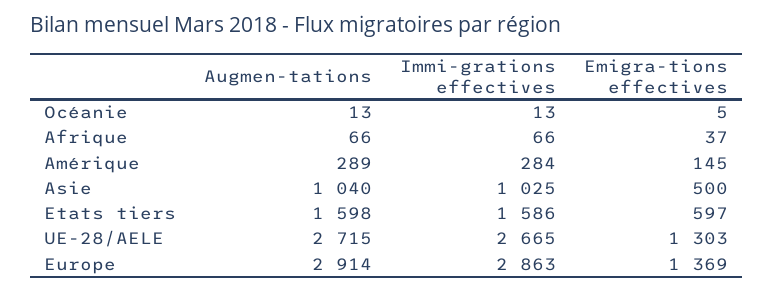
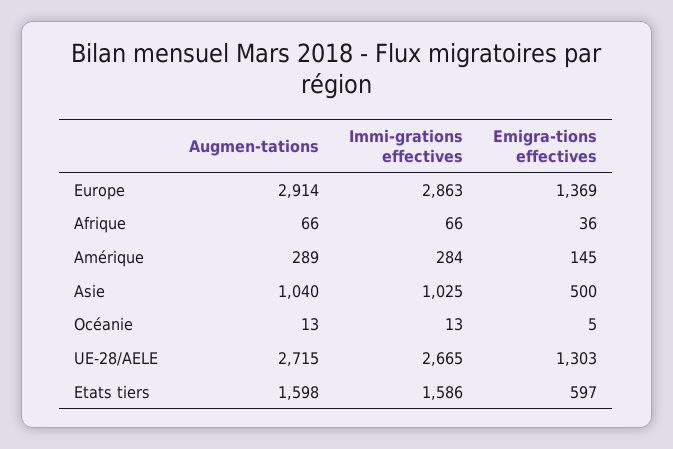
  {
    "Augmen-tations": {
      "Océanie": 13,
      "Afrique": 66,
      "Amérique": 289,
      "Asie": 1040,
      "Etats tiers": 1598,
      "UE-28/AELE": 2715,
      "Europe": 2914
    },
    "Immi-grations effectives": {
      "Océanie": 13,
      "Afrique": 66,
      "Amérique": 284,
      "Asie": 1025,
      "Etats tiers": 1586,
      "UE-28/AELE": 2665,
      "Europe": 2863
    },
    "Emigra-tions effectives": {
      "Océanie": 5,
-     "Afrique": 37,
+     "Afrique": 36,
      "Amérique": 145,
      "Asie": 500,
      "Etats tiers": 597,
      "UE-28/AELE": 1303,
      "Europe": 1369
    }
  }

